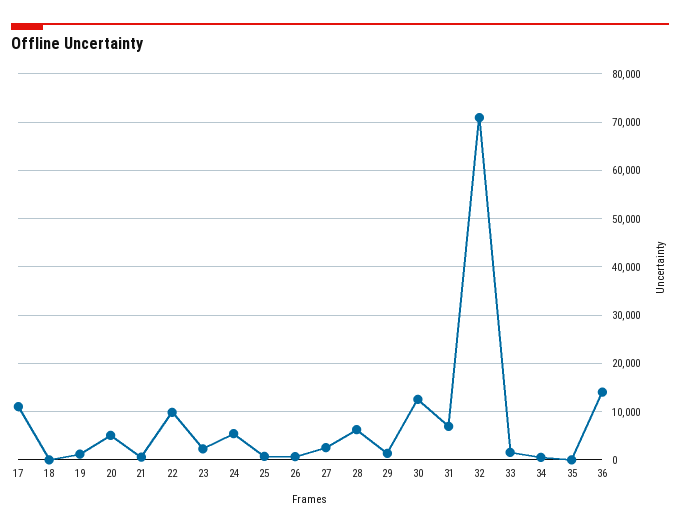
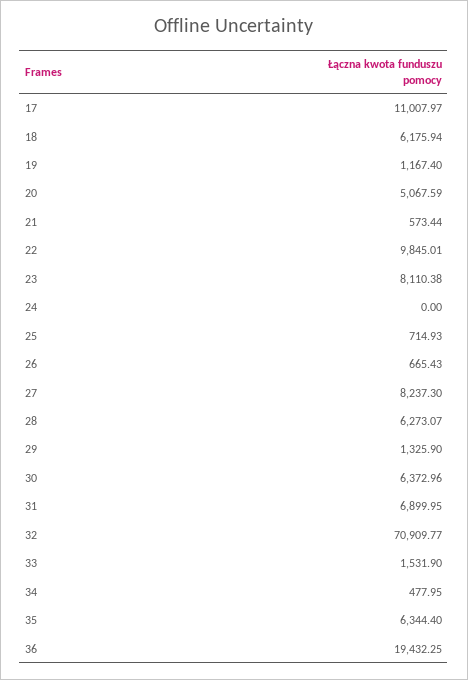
  {
    "17": 11007.97,
-   "18": 0,
+   "18": 6175.94,
    "19": 1167.4,
    "20": 5067.59,
    "21": 573.44,
    "22": 9845.01,
-   "23": 2000,
+   "23": 8110.38,
-   "24": 6000,
+   "24": 0,
    "25": 714.93,
    "26": 665.43,
-   "27": 2000,
+   "27": 8237.3,
    "28": 6273.07,
    "29": 1325.9,
-   "30": 12000,
+   "30": 6372.96,
    "31": 6899.95,
    "32": 70909.77,
    "33": 1531.9,
    "34": 477.95,
-   "35": 0,
+   "35": 6344.4,
-   "36": 14000
+   "36": 19432.25
  }

